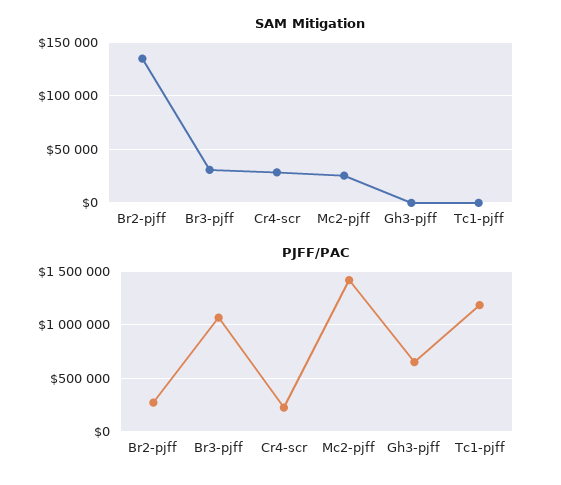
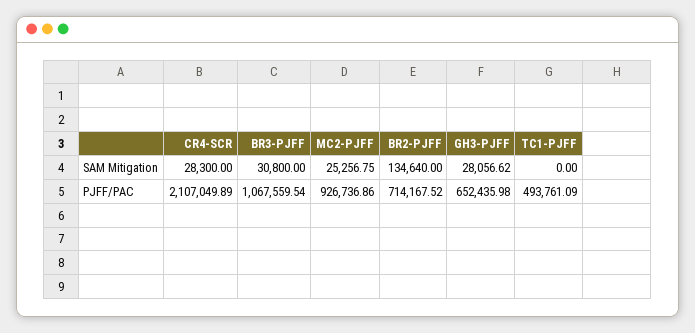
  {
    "SAM Mitigation": {
      "Br2-pjff": 134640,
      "Br3-pjff": 30800,
      "Cr4-scr": 28300,
      "Mc2-pjff": 25256.75,
-     "Gh3-pjff": 0,
+     "Gh3-pjff": 28056.62,
      "Tc1-pjff": 0
    },
    "PJFF/PAC": {
-     "Br2-pjff": 300000,
+     "Br2-pjff": 714167.52,
      "Br3-pjff": 1067559.54,
-     "Cr4-scr": 200000,
+     "Cr4-scr": 2107049.89,
-     "Mc2-pjff": 1400000,
+     "Mc2-pjff": 926736.86,
      "Gh3-pjff": 652435.98,
-     "Tc1-pjff": 1200000
+     "Tc1-pjff": 493761.09
    }
  }

